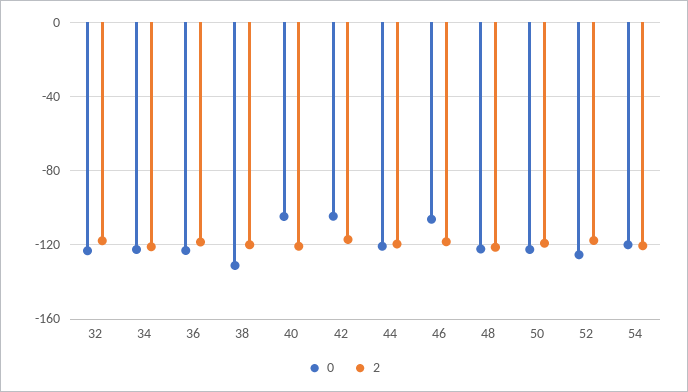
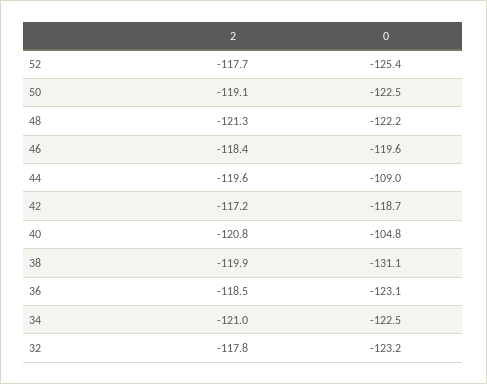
  {
    "0": {
      "32": -123.2,
      "34": -122.5,
      "36": -123.1,
      "38": -131.1,
      "40": -104.8,
-     "42": -105,
+     "42": -118.7,
-     "44": -120,
+     "44": -109,
-     "46": -105,
+     "46": -119.6,
      "48": -122.2,
      "50": -122.5,
-     "52": -125.4,
+     "52": -125.4
-     "54": -120
    },
    "2": {
      "32": -117.8,
      "34": -121,
      "36": -118.5,
      "38": -119.9,
      "40": -120.8,
      "42": -117.2,
      "44": -119.6,
      "46": -118.4,
      "48": -121.3,
      "50": -119.1,
-     "52": -117.7,
+     "52": -117.7
-     "54": -120
    }
  }

